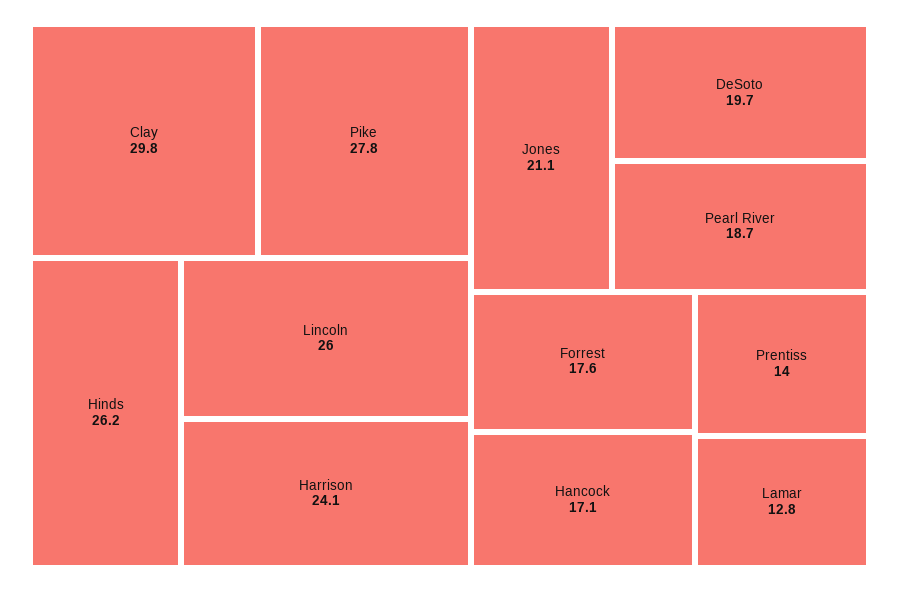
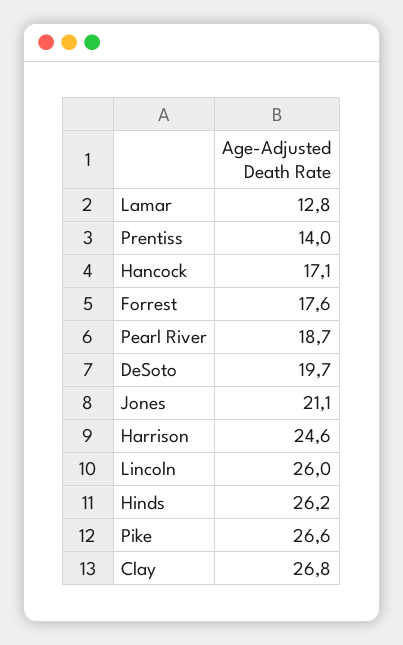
  {
-   "Clay": 29.8,
+   "Clay": 26.8,
-   "Pike": 27.8,
+   "Pike": 26.6,
    "Hinds": 26.2,
    "Lincoln": 26,
-   "Harrison": 24.1,
+   "Harrison": 24.6,
    "Jones": 21.1,
    "DeSoto": 19.7,
    "Pearl River": 18.7,
    "Forrest": 17.6,
    "Hancock": 17.1,
    "Prentiss": 14,
    "Lamar": 12.8
  }

